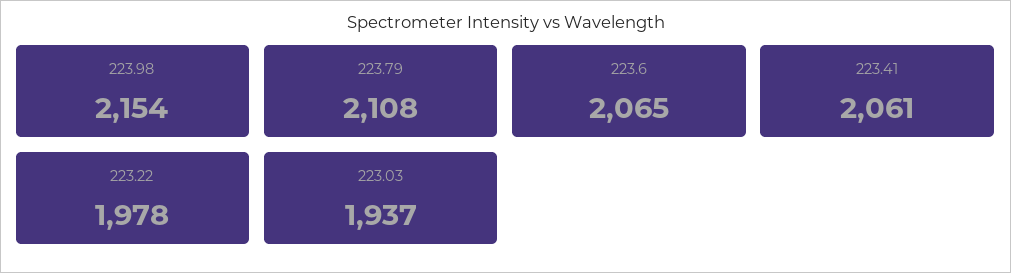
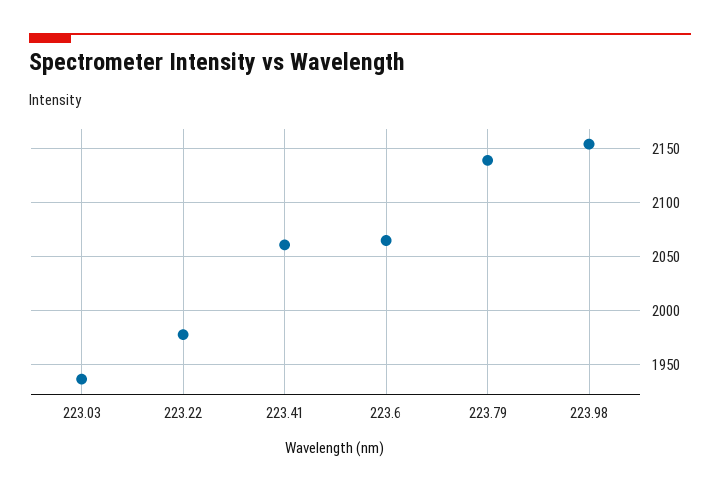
  {
    "223.98": 2154,
-   "223.79": 2108,
+   "223.79": 2140,
    "223.6": 2065,
    "223.41": 2061,
    "223.22": 1978,
    "223.03": 1937
  }

